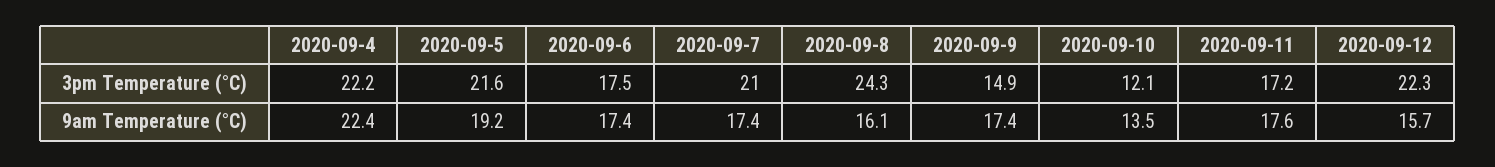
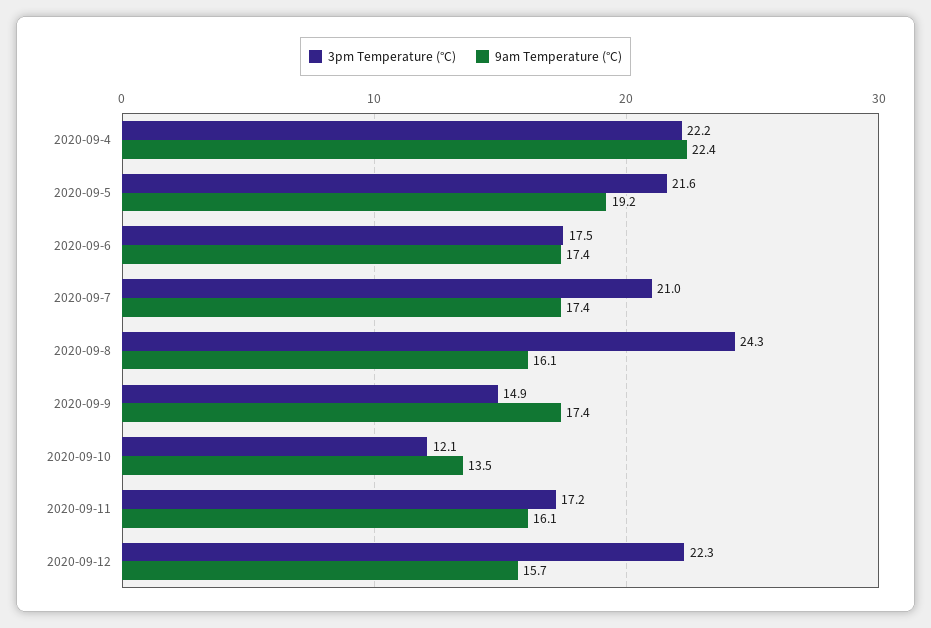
  {
    "3pm Temperature (°C)": {
      "2020-09-4": 22.2,
      "2020-09-5": 21.6,
      "2020-09-6": 17.5,
      "2020-09-7": 21,
      "2020-09-8": 24.3,
      "2020-09-9": 14.9,
      "2020-09-10": 12.1,
      "2020-09-11": 17.2,
      "2020-09-12": 22.3
    },
    "9am Temperature (°C)": {
      "2020-09-4": 22.4,
      "2020-09-5": 19.2,
      "2020-09-6": 17.4,
      "2020-09-7": 17.4,
      "2020-09-8": 16.1,
      "2020-09-9": 17.4,
      "2020-09-10": 13.5,
-     "2020-09-11": 17.6,
+     "2020-09-11": 16.1,
      "2020-09-12": 15.7
    }
  }

